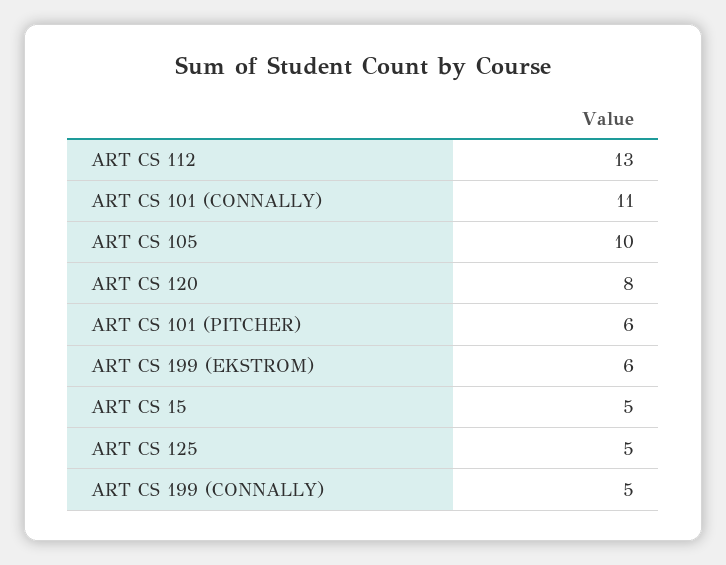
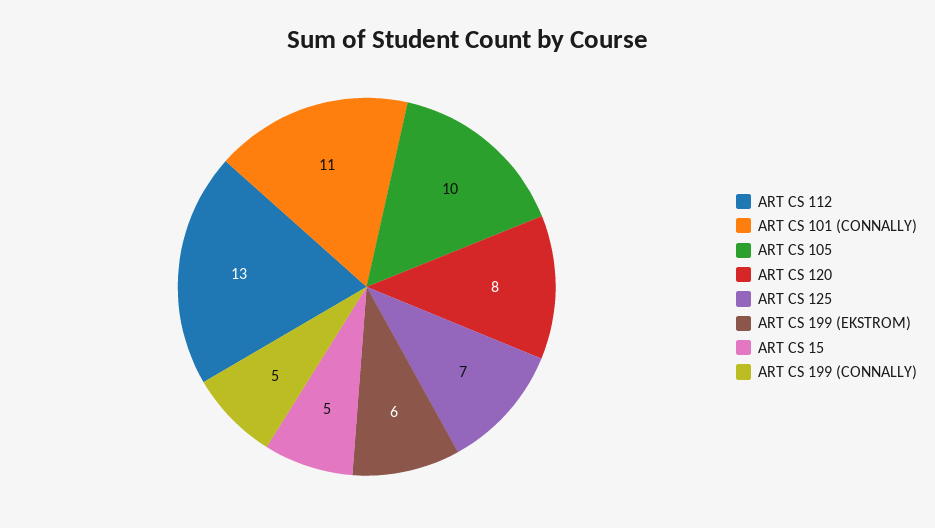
  {
    "ART CS 112": 13,
    "ART CS 101 (CONNALLY)": 11,
    "ART CS 105": 10,
    "ART CS 120": 8,
-   "ART CS 101 (PITCHER)": 6,
    "ART CS 199 (EKSTROM)": 6,
    "ART CS 15": 5,
-   "ART CS 125": 5,
+   "ART CS 125": 7,
    "ART CS 199 (CONNALLY)": 5
  }

